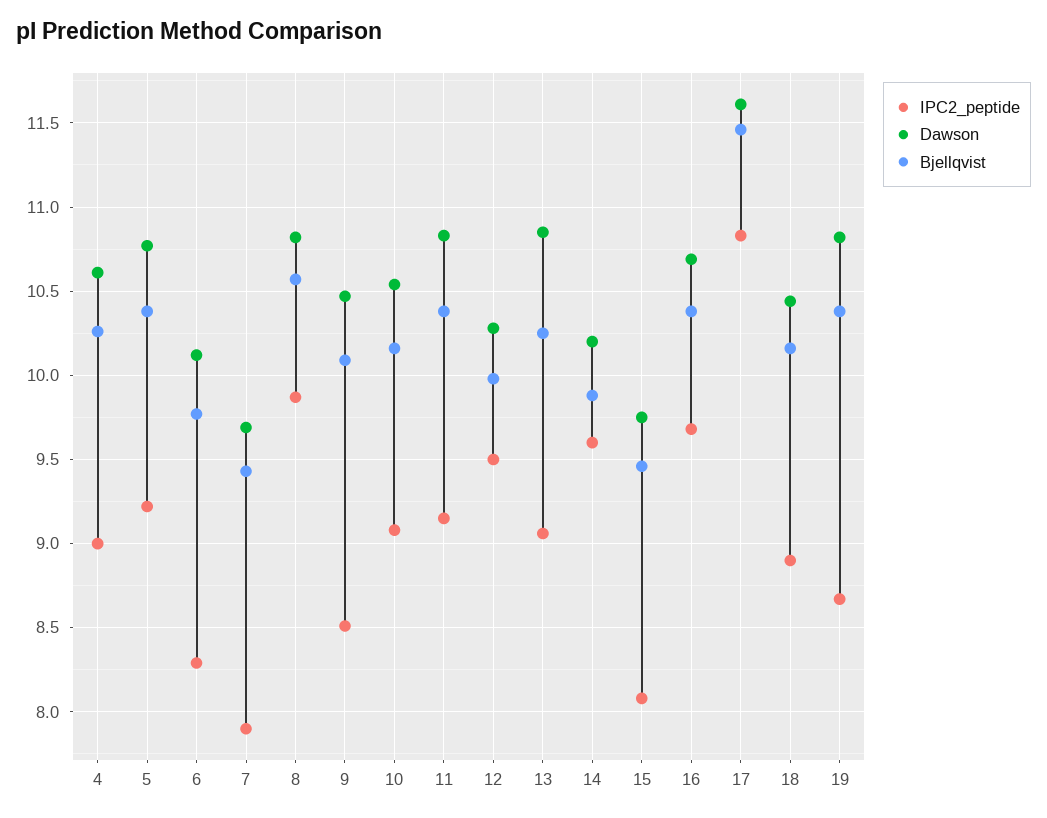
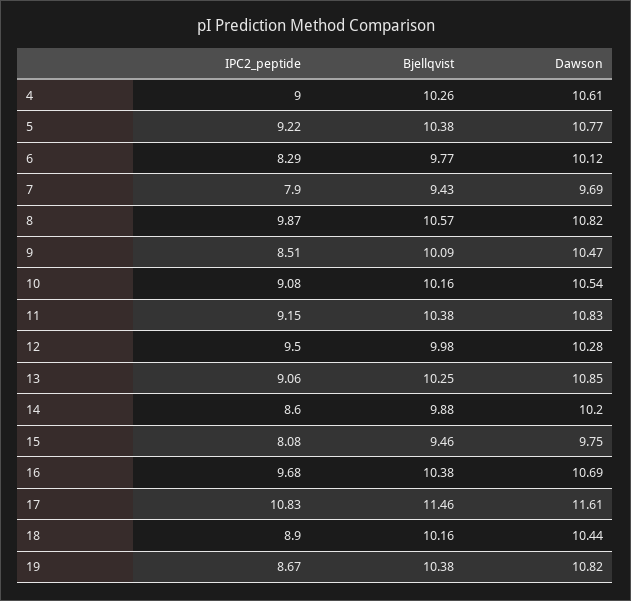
  {
    "IPC2_peptide": {
      "4": 9,
      "5": 9.22,
      "6": 8.29,
      "7": 7.9,
      "8": 9.87,
      "9": 8.51,
      "10": 9.08,
      "11": 9.15,
      "12": 9.5,
      "13": 9.06,
-     "14": 9.6,
+     "14": 8.6,
      "15": 8.08,
      "16": 9.68,
      "17": 10.83,
      "18": 8.9,
      "19": 8.67
    },
    "Dawson": {
      "4": 10.61,
      "5": 10.77,
      "6": 10.12,
      "7": 9.69,
      "8": 10.82,
      "9": 10.47,
      "10": 10.54,
      "11": 10.83,
      "12": 10.28,
      "13": 10.85,
      "14": 10.2,
      "15": 9.75,
      "16": 10.69,
      "17": 11.61,
      "18": 10.44,
      "19": 10.82
    },
    "Bjellqvist": {
      "4": 10.26,
      "5": 10.38,
      "6": 9.77,
      "7": 9.43,
      "8": 10.57,
      "9": 10.09,
      "10": 10.16,
      "11": 10.38,
      "12": 9.98,
      "13": 10.25,
      "14": 9.88,
      "15": 9.46,
      "16": 10.38,
      "17": 11.46,
      "18": 10.16,
      "19": 10.38
    }
  }

